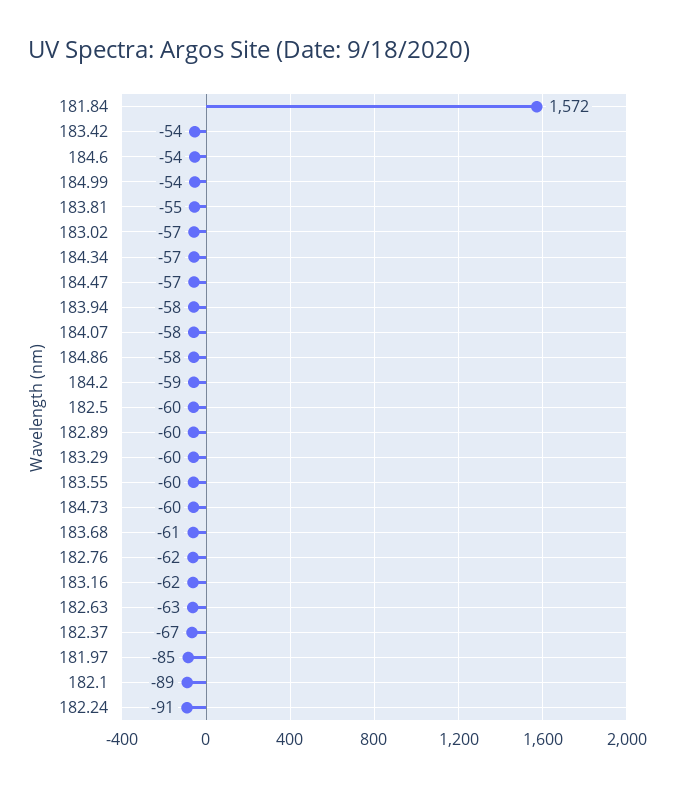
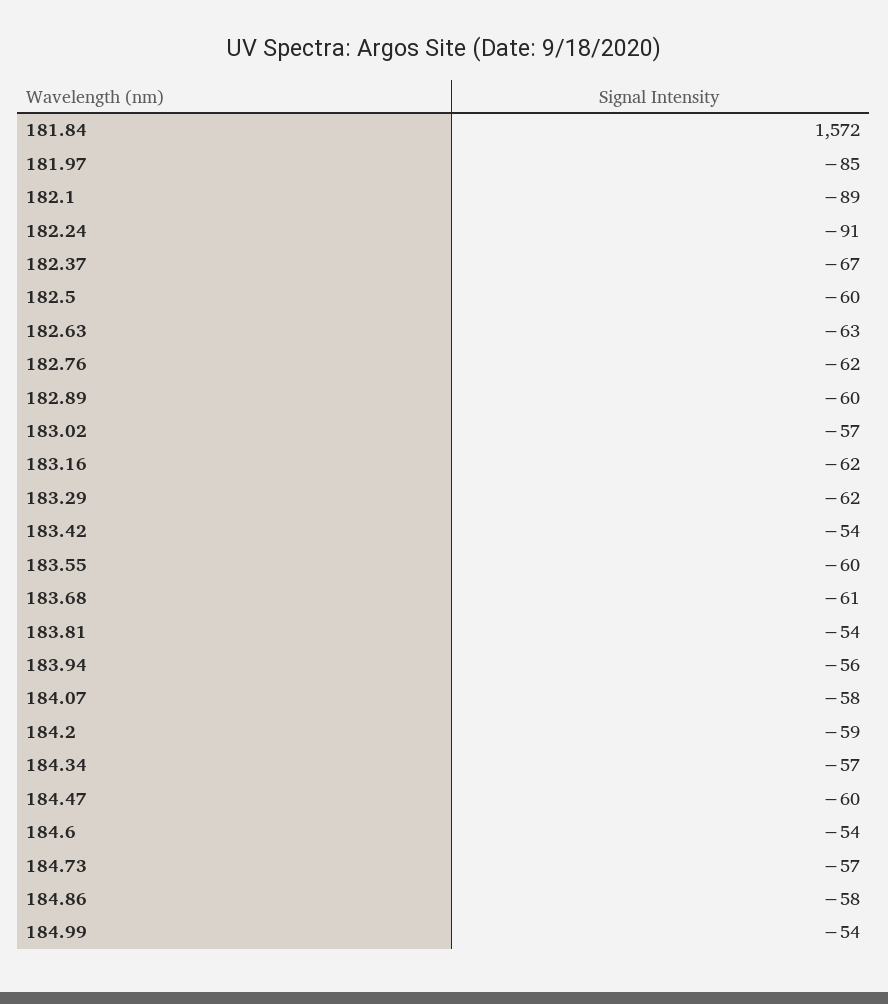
  {
    "181.84": 1572,
    "183.42": -54,
    "184.6": -54,
    "184.99": -54,
-   "183.81": -55,
+   "183.81": -54,
    "183.02": -57,
    "184.34": -57,
-   "184.47": -57,
+   "184.47": -60,
-   "183.94": -58,
+   "183.94": -56,
    "184.07": -58,
    "184.86": -58,
    "184.2": -59,
    "182.5": -60,
    "182.89": -60,
-   "183.29": -60,
+   "183.29": -62,
    "183.55": -60,
-   "184.73": -60,
+   "184.73": -57,
    "183.68": -61,
    "182.76": -62,
    "183.16": -62,
    "182.63": -63,
    "182.37": -67,
    "181.97": -85,
    "182.1": -89,
    "182.24": -91
  }

